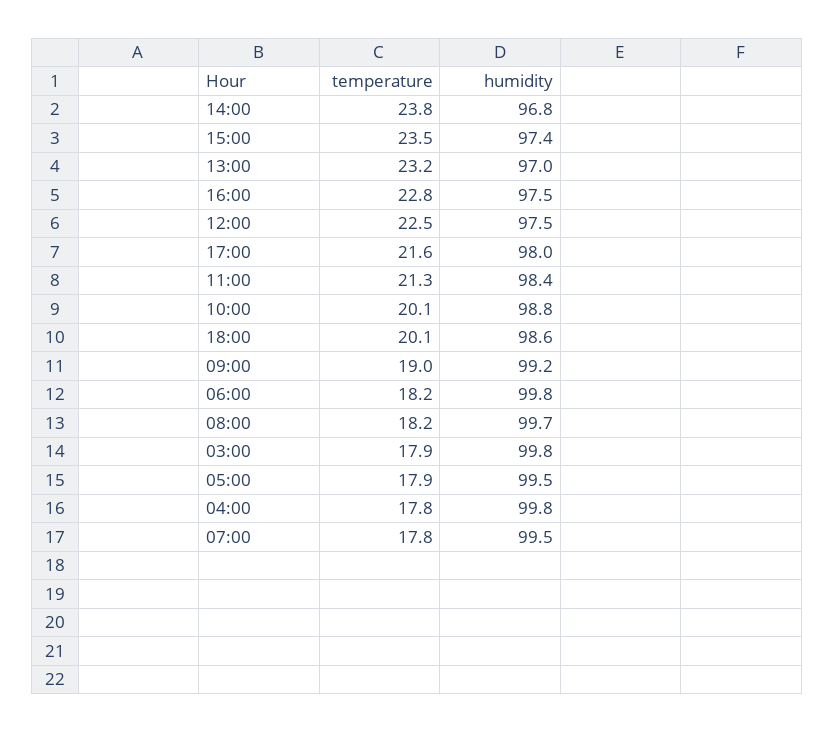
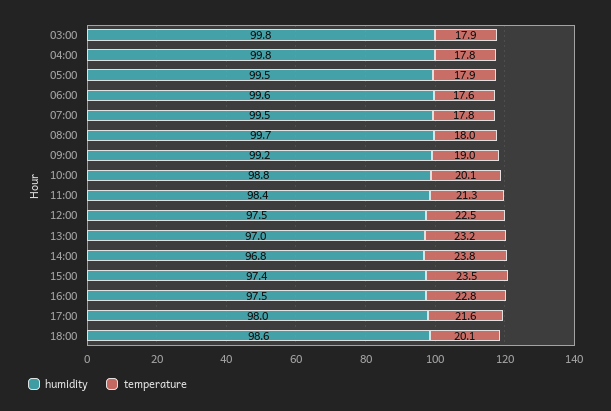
  {
    "temperature": {
      "14:00": 23.8,
      "15:00": 23.5,
      "13:00": 23.2,
      "16:00": 22.8,
      "12:00": 22.5,
      "17:00": 21.6,
      "11:00": 21.3,
      "10:00": 20.1,
      "18:00": 20.1,
      "09:00": 19,
-     "06:00": 18.2,
+     "06:00": 17.6,
-     "08:00": 18.2,
+     "08:00": 18,
      "03:00": 17.9,
      "05:00": 17.9,
      "04:00": 17.8,
      "07:00": 17.8
    },
    "humidity": {
      "14:00": 96.8,
      "15:00": 97.4,
      "13:00": 97,
      "16:00": 97.5,
      "12:00": 97.5,
      "17:00": 98,
      "11:00": 98.4,
      "10:00": 98.8,
      "18:00": 98.6,
      "09:00": 99.2,
-     "06:00": 99.8,
+     "06:00": 99.6,
      "08:00": 99.7,
      "03:00": 99.8,
      "05:00": 99.5,
      "04:00": 99.8,
      "07:00": 99.5
    }
  }

